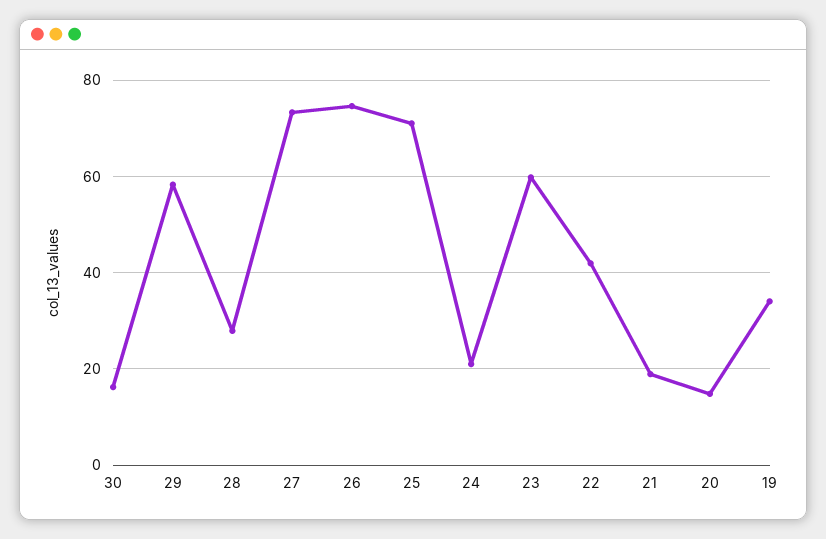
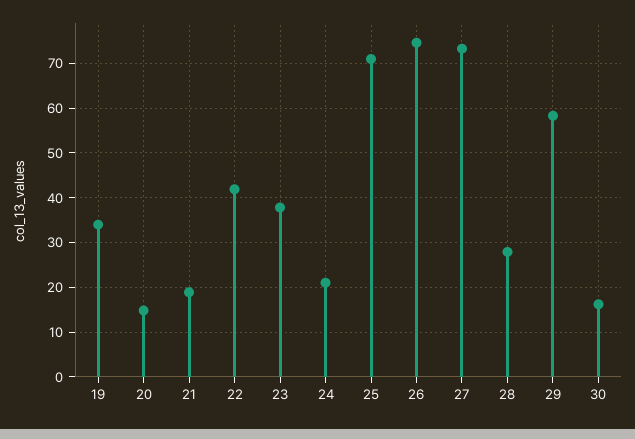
  {
    "30": 16,
    "29": 58,
    "28": 28,
    "27": 74,
    "26": 74,
    "25": 72,
    "24": 22,
-   "23": 60,
+   "23": 38,
    "22": 42,
    "21": 18,
    "20": 14,
    "19": 34
  }

